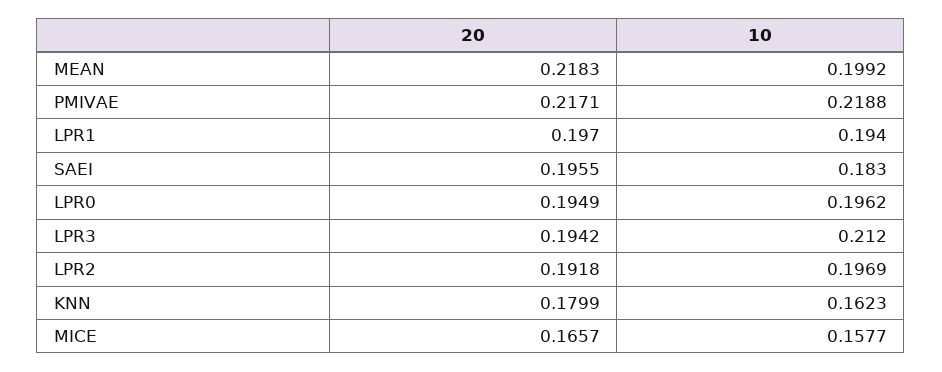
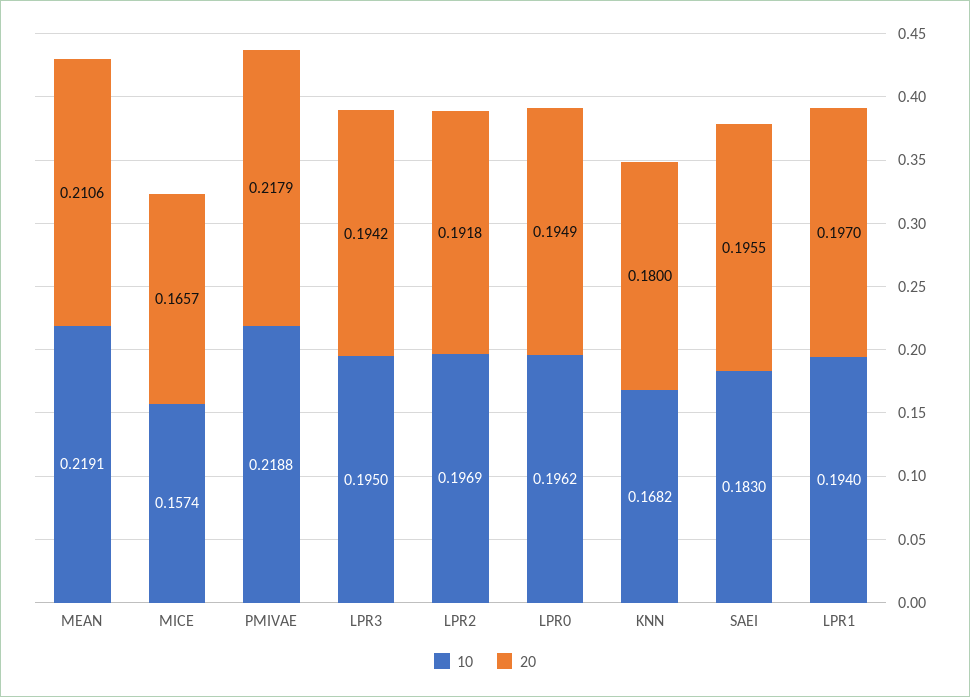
  {
    "20": {
-     "MEAN": 0.2183,
+     "MEAN": 0.2106,
-     "PMIVAE": 0.2171,
+     "PMIVAE": 0.2179,
      "LPR1": 0.197,
      "SAEI": 0.1955,
      "LPR0": 0.1949,
      "LPR3": 0.1942,
      "LPR2": 0.1918,
-     "KNN": 0.1799,
+     "KNN": 0.18,
      "MICE": 0.1657
    },
    "10": {
-     "MEAN": 0.1992,
+     "MEAN": 0.2191,
      "PMIVAE": 0.2188,
      "LPR1": 0.194,
      "SAEI": 0.183,
      "LPR0": 0.1962,
-     "LPR3": 0.212,
+     "LPR3": 0.195,
      "LPR2": 0.1969,
-     "KNN": 0.1623,
+     "KNN": 0.1682,
-     "MICE": 0.1577
+     "MICE": 0.1574
    }
  }

